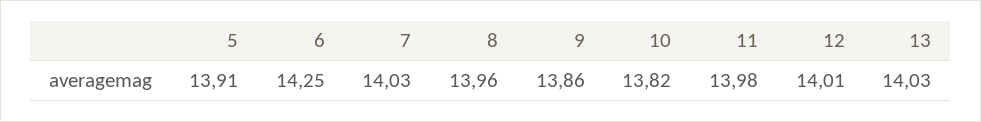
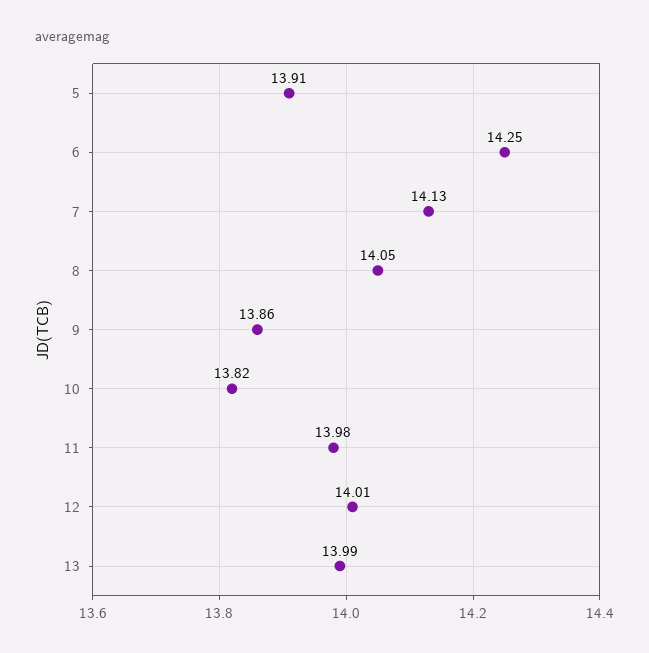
  {
    "5": 13.91,
    "6": 14.25,
-   "7": 14.03,
+   "7": 14.13,
-   "8": 13.96,
+   "8": 14.05,
    "9": 13.86,
    "10": 13.82,
    "11": 13.98,
    "12": 14.01,
-   "13": 14.03
+   "13": 13.99
  }

